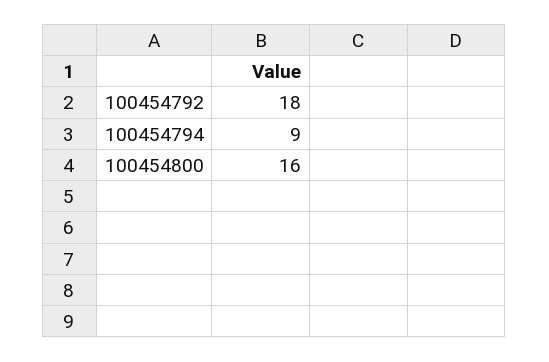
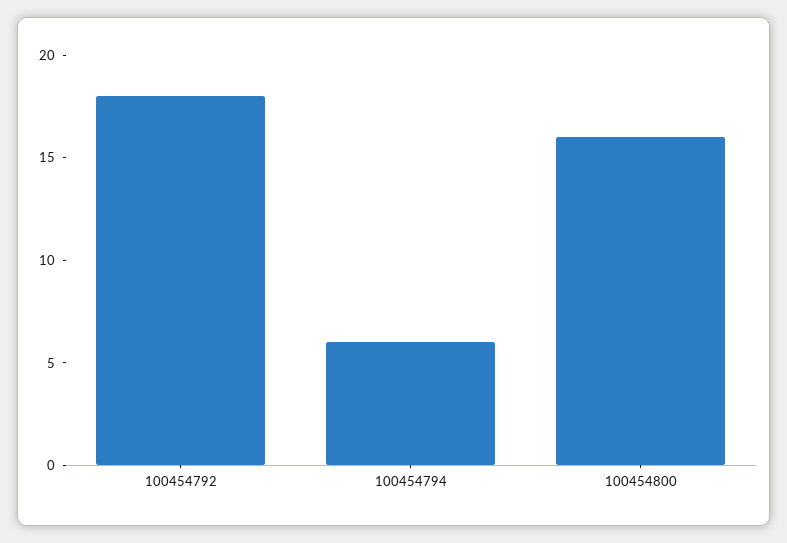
  {
    "100454792": 18,
-   "100454794": 9,
+   "100454794": 6,
    "100454800": 16
  }

